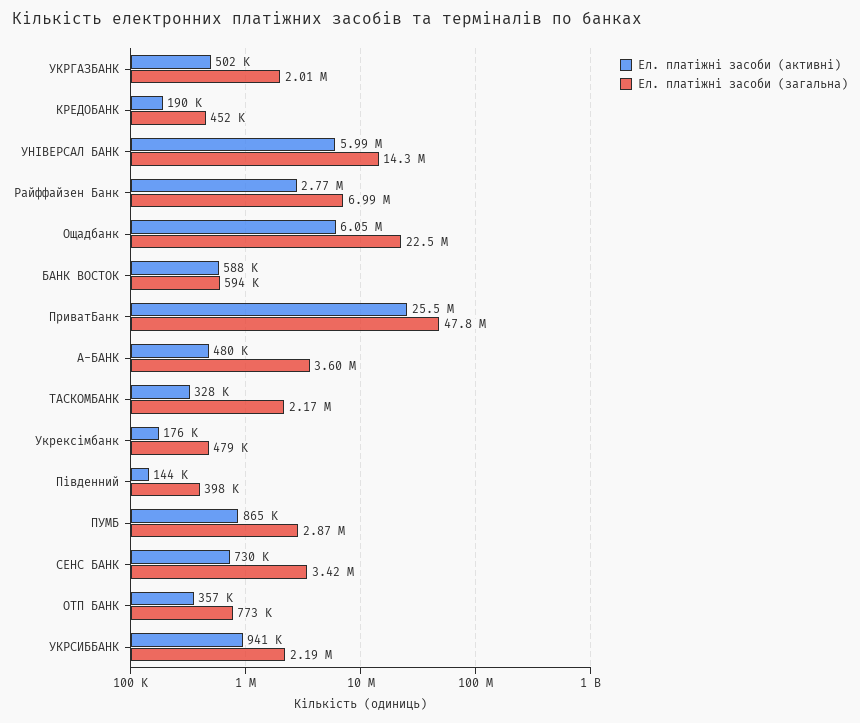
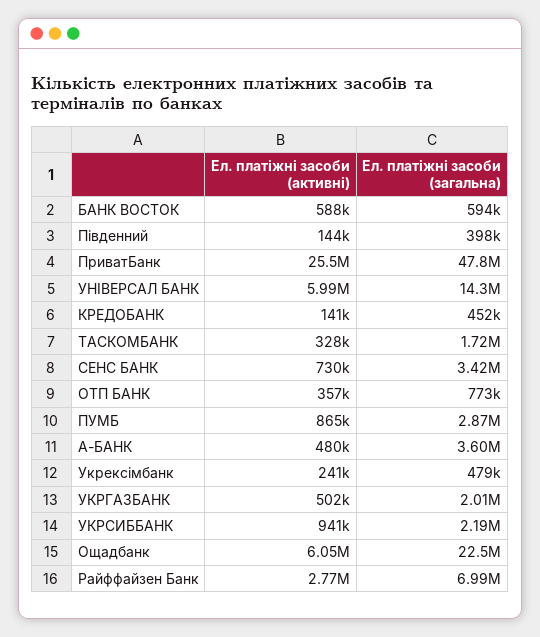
  {
    "Ел. платіжні засоби (активні)": {
      "УКРГАЗБАНК": 502000,
-     "КРЕДОБАНК": 190000,
+     "КРЕДОБАНК": 141000,
      "УНІВЕРСАЛ БАНК": 5990000,
      "Райффайзен Банк": 2770000,
      "Ощадбанк": 6050000,
      "БАНК ВОСТОК": 588000,
      "ПриватБанк": 25500000,
      "А-БАНК": 480000,
      "ТАСКОМБАНК": 328000,
-     "Укрексімбанк": 176000,
+     "Укрексімбанк": 241000,
      "Південний": 144000,
      "ПУМБ": 865000,
      "СЕНС БАНК": 730000,
      "ОТП БАНК": 357000,
      "УКРСИББАНК": 941000
    },
    "Ел. платіжні засоби (загальна)": {
      "УКРГАЗБАНК": 2010000,
      "КРЕДОБАНК": 452000,
      "УНІВЕРСАЛ БАНК": 14300000,
      "Райффайзен Банк": 6990000,
      "Ощадбанк": 22500000,
      "БАНК ВОСТОК": 594000,
      "ПриватБанк": 47800000,
      "А-БАНК": 3600000,
-     "ТАСКОМБАНК": 2170000,
+     "ТАСКОМБАНК": 1720000,
      "Укрексімбанк": 479000,
      "Південний": 398000,
      "ПУМБ": 2870000,
      "СЕНС БАНК": 3420000,
      "ОТП БАНК": 773000,
      "УКРСИББАНК": 2190000
    }
  }

